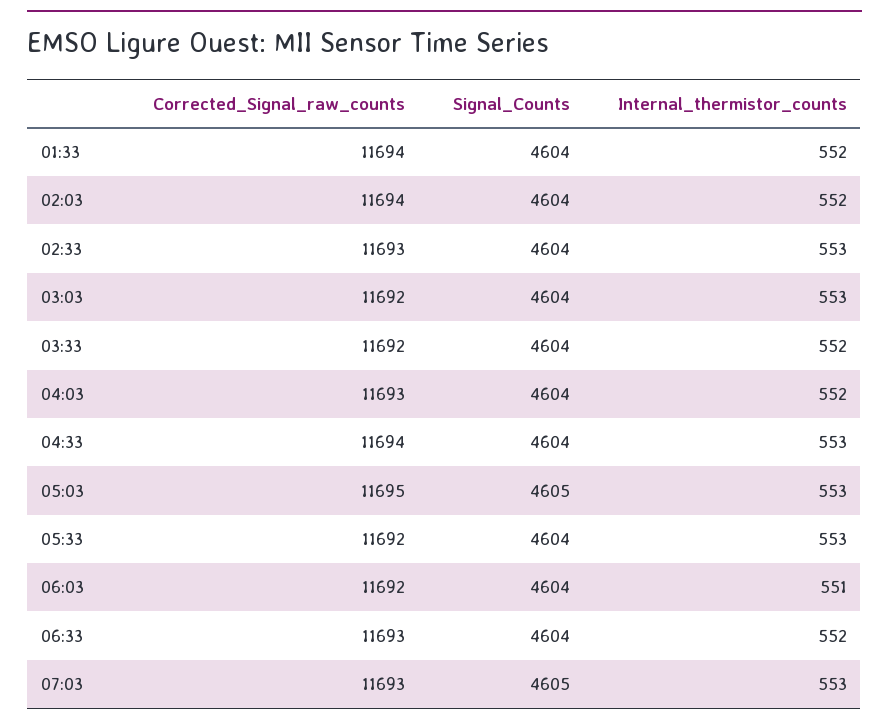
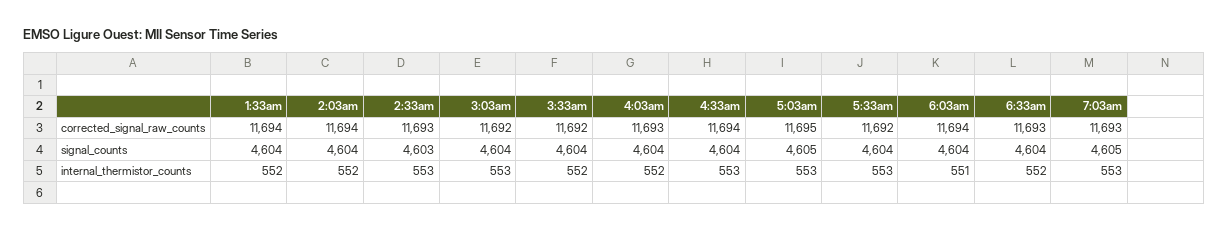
  {
    "Corrected_Signal_raw_counts": {
      "01:33": 11694,
      "02:03": 11694,
      "02:33": 11693,
      "03:03": 11692,
      "03:33": 11692,
      "04:03": 11693,
      "04:33": 11694,
      "05:03": 11695,
      "05:33": 11692,
-     "06:03": 11692,
+     "06:03": 11694,
      "06:33": 11693,
      "07:03": 11693
    },
    "Signal_Counts": {
      "01:33": 4604,
      "02:03": 4604,
-     "02:33": 4604,
+     "02:33": 4603,
      "03:03": 4604,
      "03:33": 4604,
      "04:03": 4604,
      "04:33": 4604,
      "05:03": 4605,
      "05:33": 4604,
      "06:03": 4604,
      "06:33": 4604,
      "07:03": 4605
    },
    "Internal_thermistor_counts": {
      "01:33": 552,
      "02:03": 552,
      "02:33": 553,
      "03:03": 553,
      "03:33": 552,
      "04:03": 552,
      "04:33": 553,
      "05:03": 553,
      "05:33": 553,
      "06:03": 551,
      "06:33": 552,
      "07:03": 553
    }
  }

